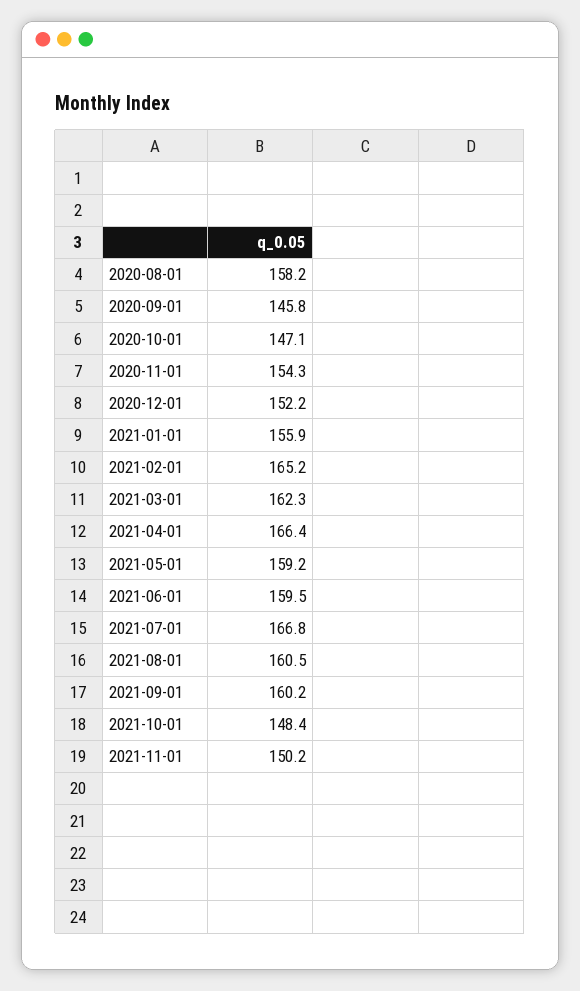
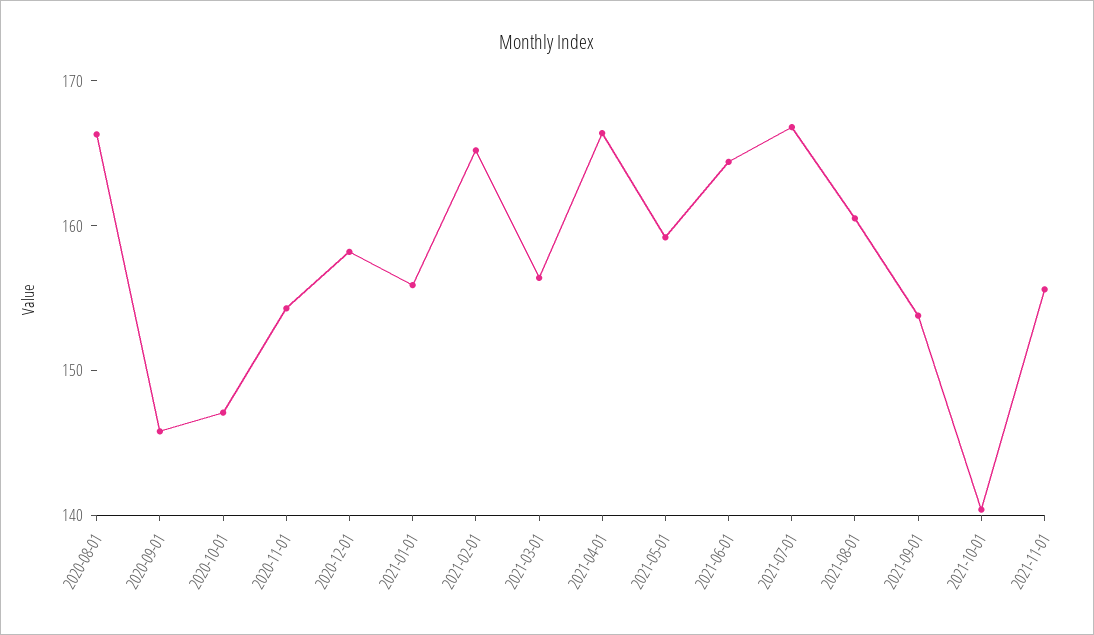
  {
-   "2020-08-01": 158.2,
+   "2020-08-01": 166,
    "2020-09-01": 145.8,
    "2020-10-01": 147.1,
    "2020-11-01": 154.3,
-   "2020-12-01": 152.2,
+   "2020-12-01": 158,
    "2021-01-01": 155.9,
    "2021-02-01": 165.2,
-   "2021-03-01": 162.3,
+   "2021-03-01": 156,
    "2021-04-01": 166.4,
    "2021-05-01": 159.2,
-   "2021-06-01": 159.5,
+   "2021-06-01": 164,
    "2021-07-01": 166.8,
    "2021-08-01": 160.5,
-   "2021-09-01": 160.2,
+   "2021-09-01": 154,
-   "2021-10-01": 148.4,
+   "2021-10-01": 140,
-   "2021-11-01": 150.2
+   "2021-11-01": 156
  }

